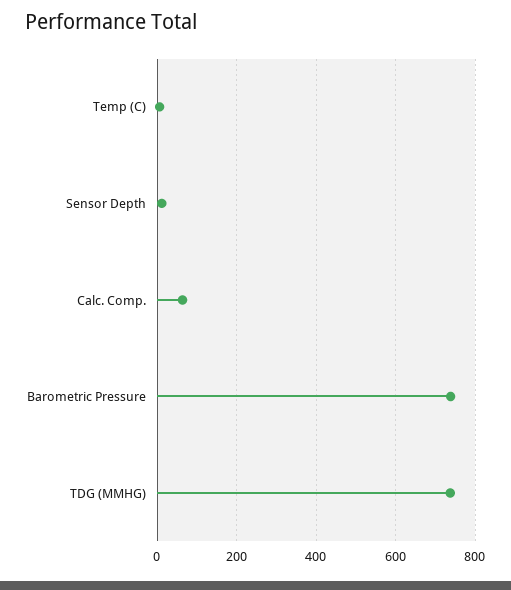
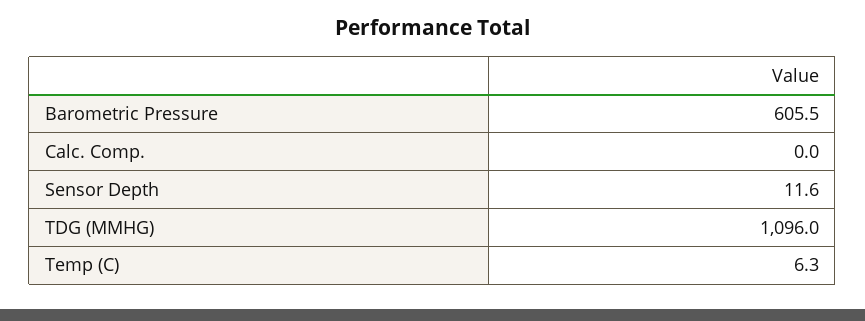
  {
    "Temp (C)": 6.3,
    "Sensor Depth": 11.6,
-   "Calc. Comp.": 60,
+   "Calc. Comp.": 0,
-   "Barometric Pressure": 740,
+   "Barometric Pressure": 605.5,
-   "TDG (MMHG)": 740
+   "TDG (MMHG)": 1096
  }

